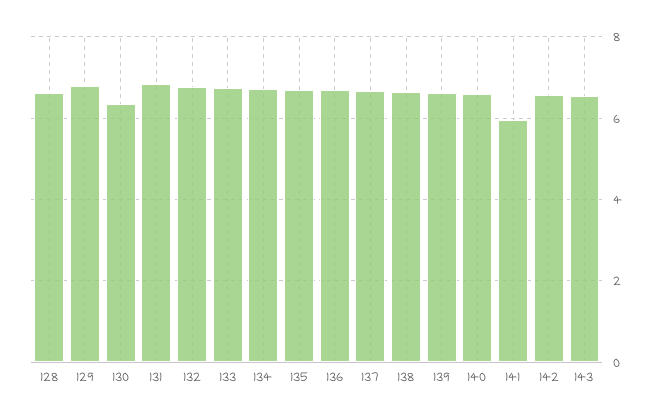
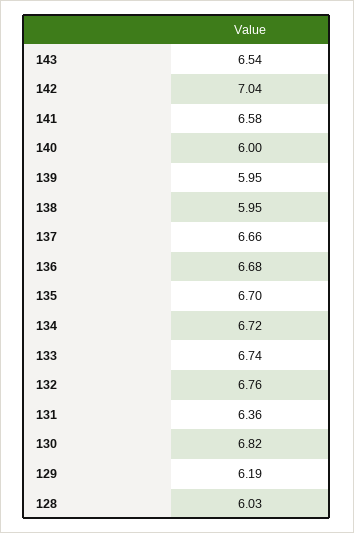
  {
-   "128": 6.6,
+   "128": 6.03,
-   "129": 6.8,
+   "129": 6.19,
-   "130": 6.4,
+   "130": 6.82,
-   "131": 6.8,
+   "131": 6.36,
    "132": 6.76,
    "133": 6.74,
    "134": 6.72,
    "135": 6.7,
    "136": 6.68,
    "137": 6.66,
-   "138": 6.6,
+   "138": 5.95,
-   "139": 6.6,
+   "139": 5.95,
-   "140": 6.6,
+   "140": 6,
-   "141": 6,
+   "141": 6.58,
-   "142": 6.6,
+   "142": 7.04,
    "143": 6.54
  }

